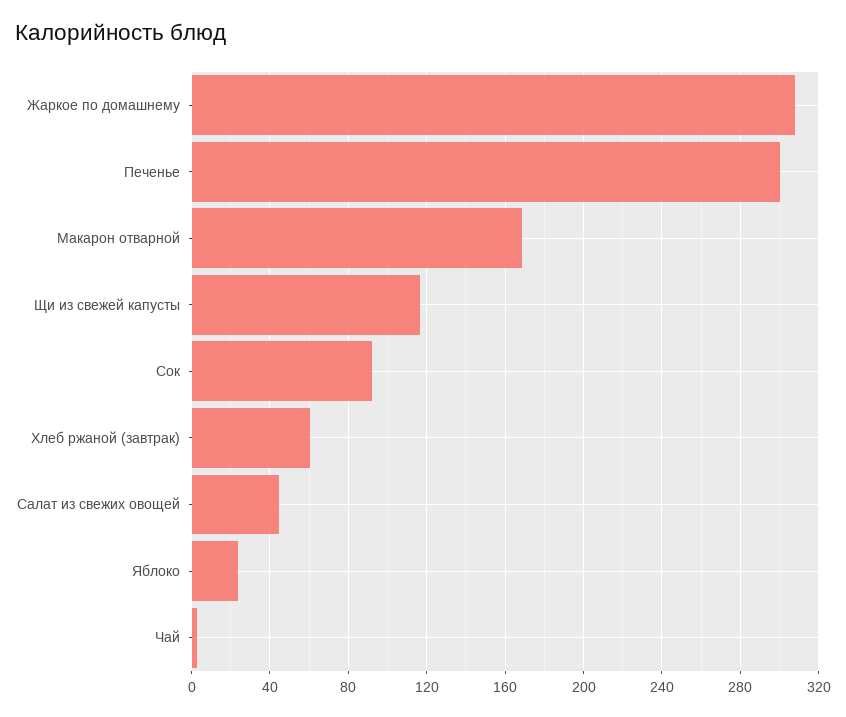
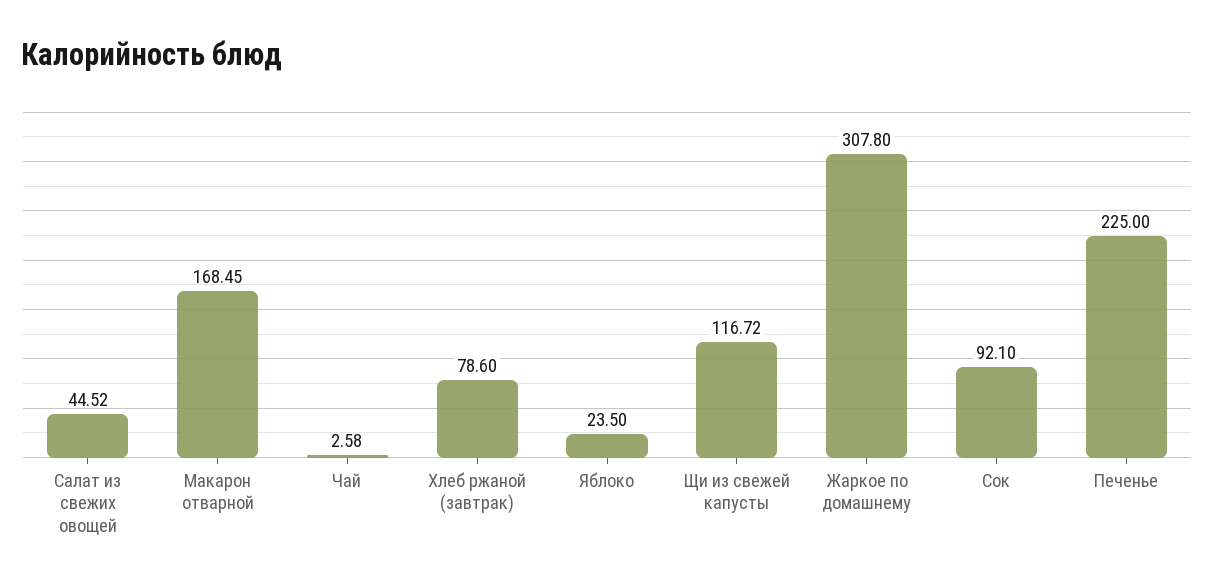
  {
    "Жаркое по домашнему": 307.8,
-   "Печенье": 300,
+   "Печенье": 225,
    "Макарон отварной": 168.45,
    "Щи из свежей капусты": 116.72,
    "Сок": 92.1,
-   "Хлеб ржаной (завтрак)": 60,
+   "Хлеб ржаной (завтрак)": 78.6,
    "Салат из свежих овощей": 44.52,
    "Яблоко": 23.5,
    "Чай": 2.58
  }

